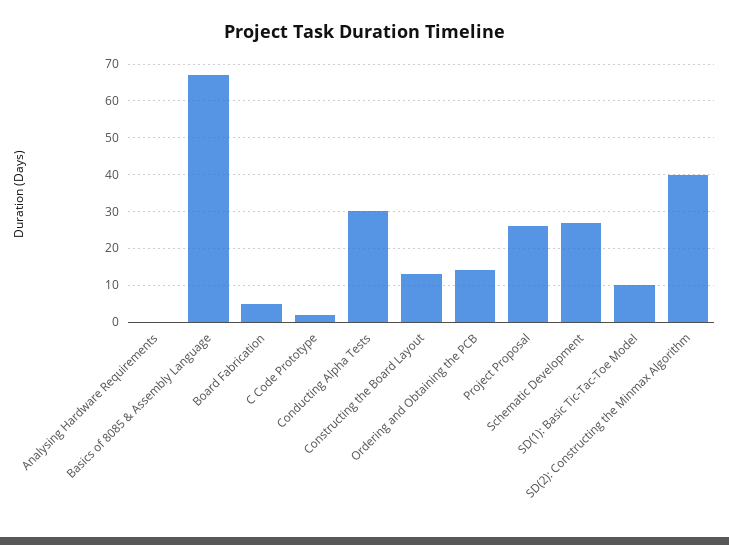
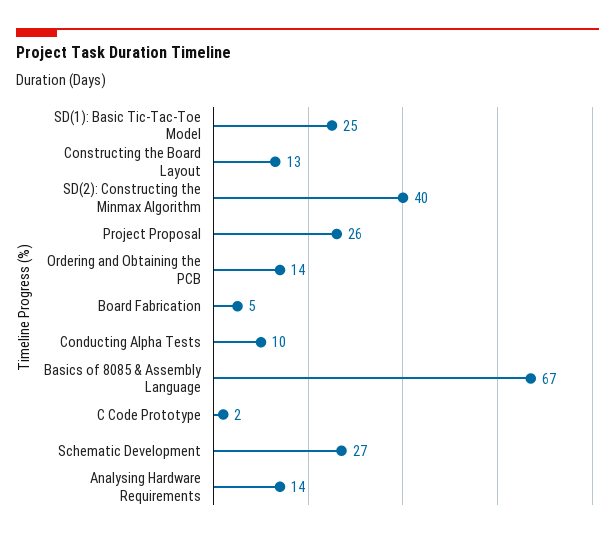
  {
-   "Analysing Hardware Requirements": 0,
+   "Analysing Hardware Requirements": 14,
    "Basics of 8085 & Assembly Language": 67,
    "Board Fabrication": 5,
    "C Code Prototype": 2,
-   "Conducting Alpha Tests": 30,
+   "Conducting Alpha Tests": 10,
    "Constructing the Board Layout": 13,
    "Ordering and Obtaining the PCB": 14,
    "Project Proposal": 26,
    "Schematic Development": 27,
-   "SD(1): Basic Tic-Tac-Toe Model": 10,
+   "SD(1): Basic Tic-Tac-Toe Model": 25,
    "SD(2): Constructing the Minmax Algorithm": 40
  }

